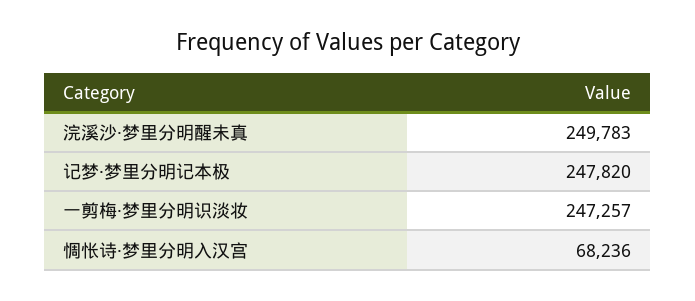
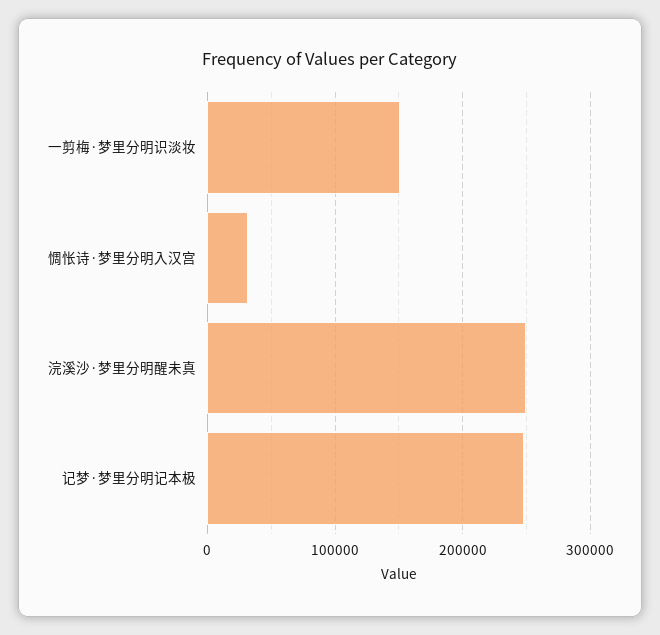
  {
    "浣溪沙·梦里分明醒未真": 249783,
    "记梦·梦里分明记本极": 247820,
-   "一剪梅·梦里分明识淡妆": 247257,
+   "一剪梅·梦里分明识淡妆": 150000,
-   "惆怅诗·梦里分明入汉宫": 68236
+   "惆怅诗·梦里分明入汉宫": 30000
  }

